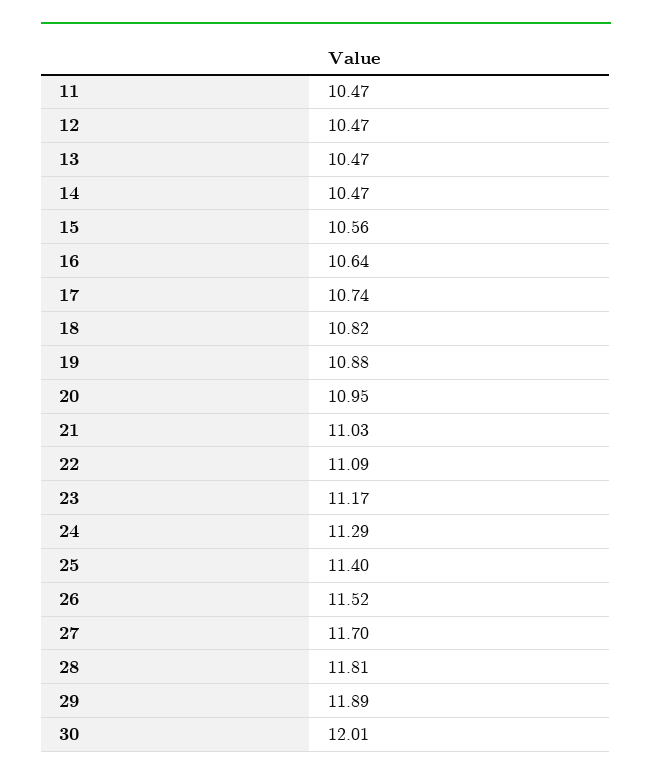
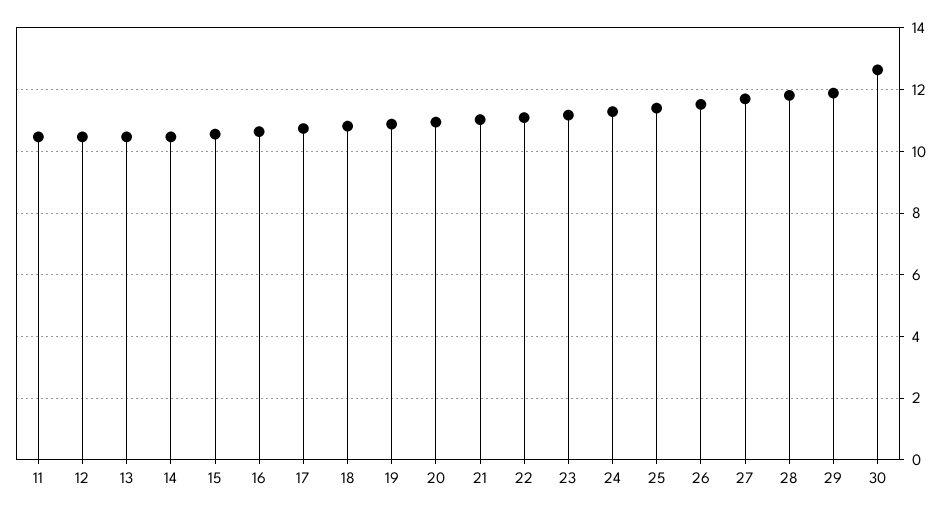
  {
    "11": 10.47,
    "12": 10.47,
    "13": 10.47,
    "14": 10.47,
    "15": 10.56,
    "16": 10.64,
    "17": 10.74,
    "18": 10.82,
    "19": 10.88,
    "20": 10.95,
    "21": 11.03,
    "22": 11.09,
    "23": 11.17,
    "24": 11.29,
    "25": 11.4,
    "26": 11.52,
    "27": 11.7,
    "28": 11.81,
    "29": 11.89,
-   "30": 12.01
+   "30": 12.6
  }

